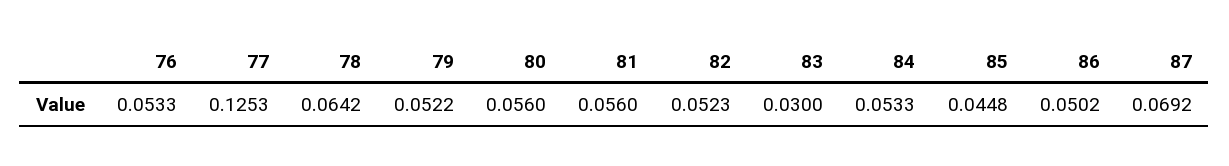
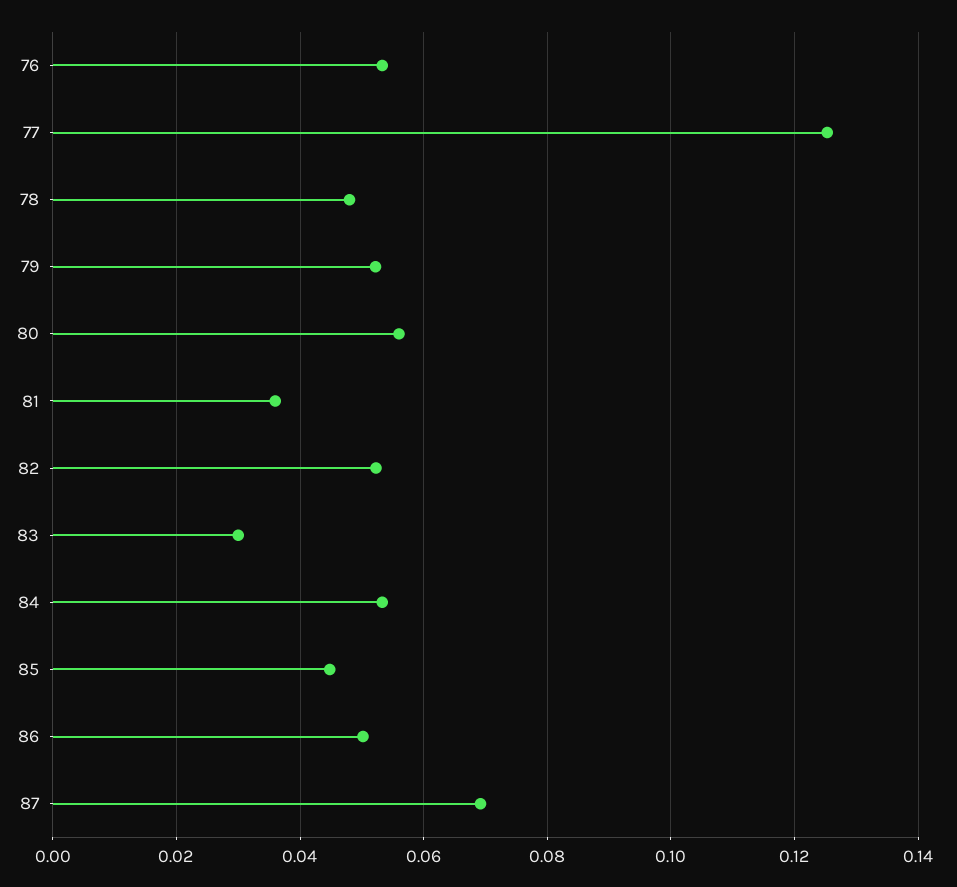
  {
    "76": 0.0533,
    "77": 0.1253,
-   "78": 0.0642,
+   "78": 0.048,
    "79": 0.0522,
    "80": 0.056,
-   "81": 0.056,
+   "81": 0.036,
    "82": 0.0523,
    "83": 0.03,
    "84": 0.0533,
    "85": 0.0448,
    "86": 0.0502,
    "87": 0.0692
  }

